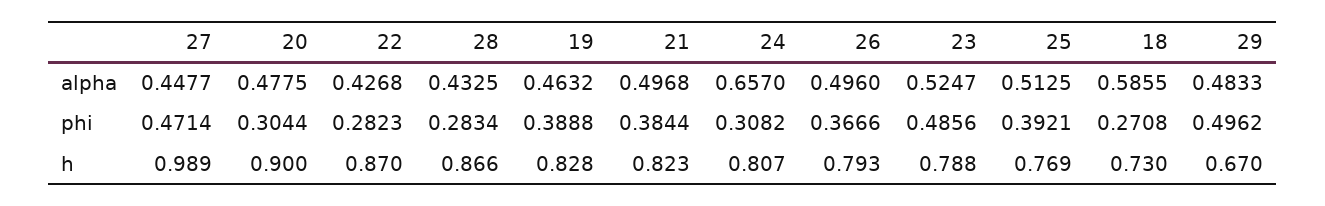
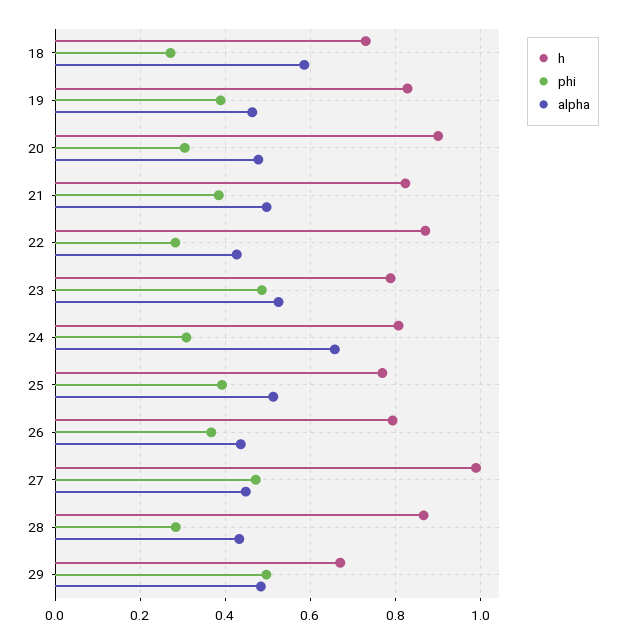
  {
    "alpha": {
      "27": 0.4477,
      "20": 0.4775,
      "22": 0.4268,
      "28": 0.4325,
      "19": 0.4632,
      "21": 0.4968,
      "24": 0.657,
-     "26": 0.496,
+     "26": 0.44,
      "23": 0.5247,
      "25": 0.5125,
      "18": 0.5855,
      "29": 0.4833
    },
    "phi": {
      "27": 0.4714,
      "20": 0.3044,
      "22": 0.2823,
      "28": 0.2834,
      "19": 0.3888,
      "21": 0.3844,
      "24": 0.3082,
      "26": 0.3666,
      "23": 0.4856,
      "25": 0.3921,
      "18": 0.2708,
      "29": 0.4962
    },
    "h": {
      "27": 0.989,
      "20": 0.9,
      "22": 0.87,
      "28": 0.866,
      "19": 0.828,
      "21": 0.823,
      "24": 0.807,
      "26": 0.793,
      "23": 0.788,
      "25": 0.769,
      "18": 0.73,
      "29": 0.67
    }
  }

